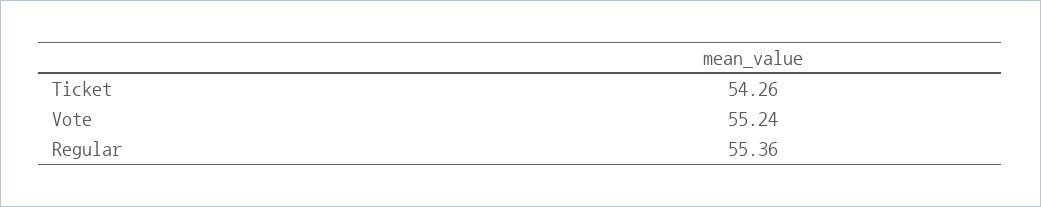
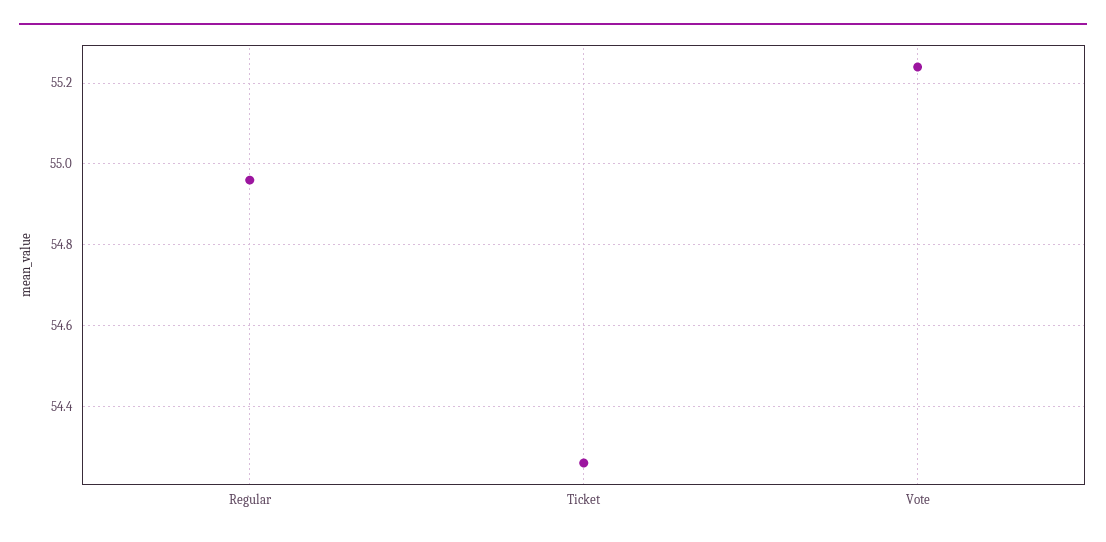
  {
    "Ticket": 54.26,
    "Vote": 55.24,
-   "Regular": 55.36
+   "Regular": 54.95
  }

